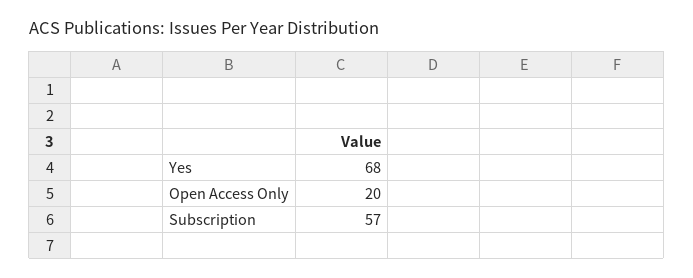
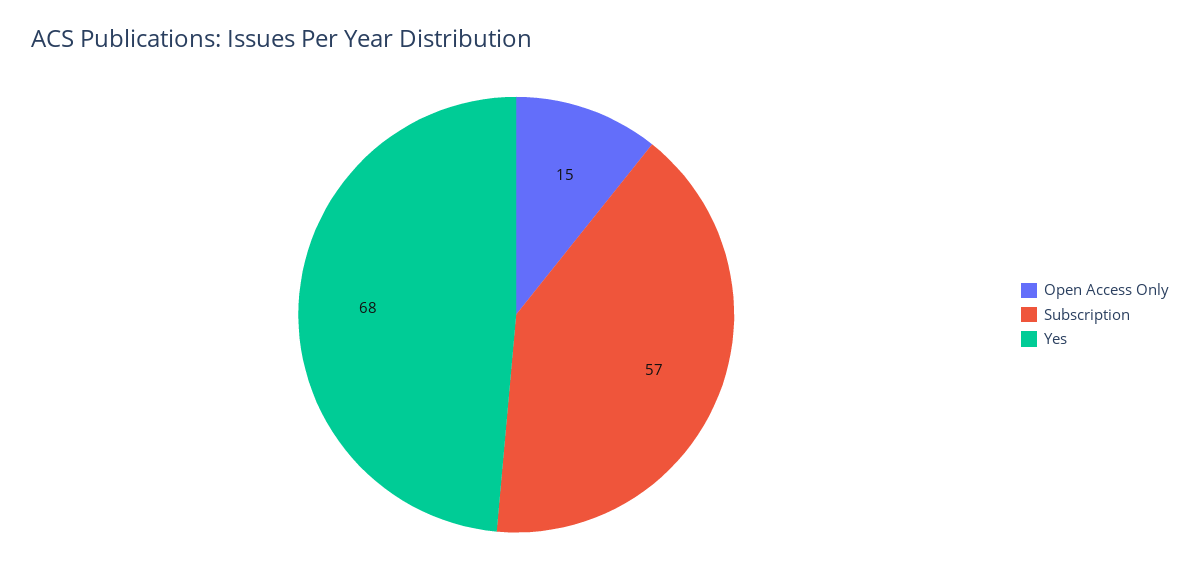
  {
    "Yes": 68,
-   "Open Access Only": 20,
+   "Open Access Only": 15,
    "Subscription": 57
  }

